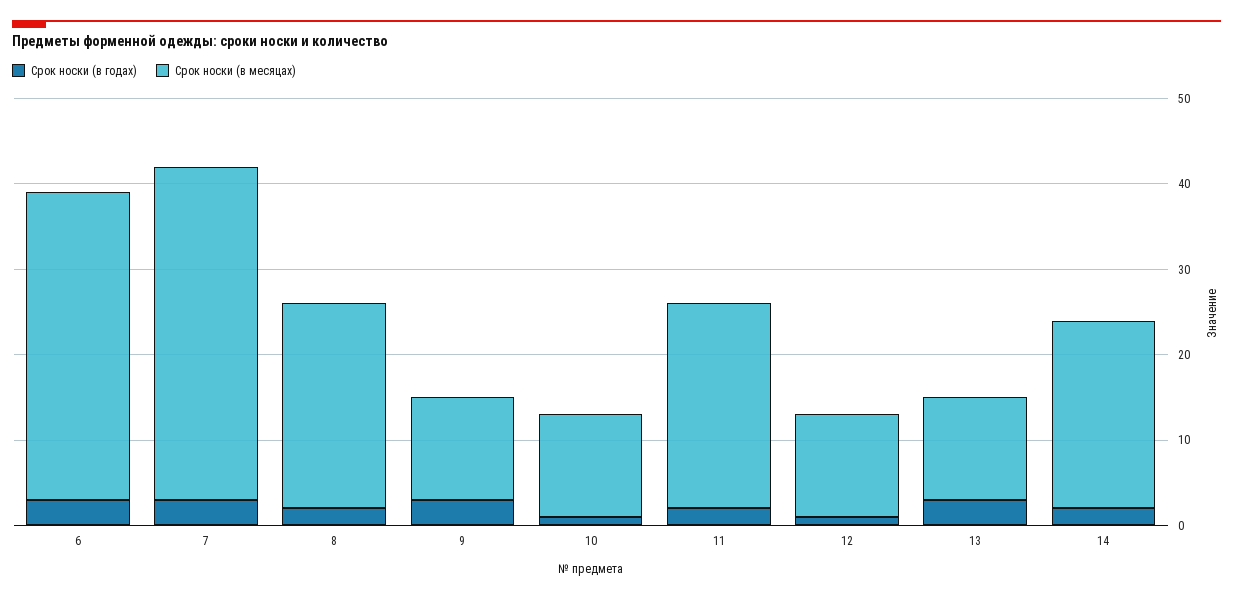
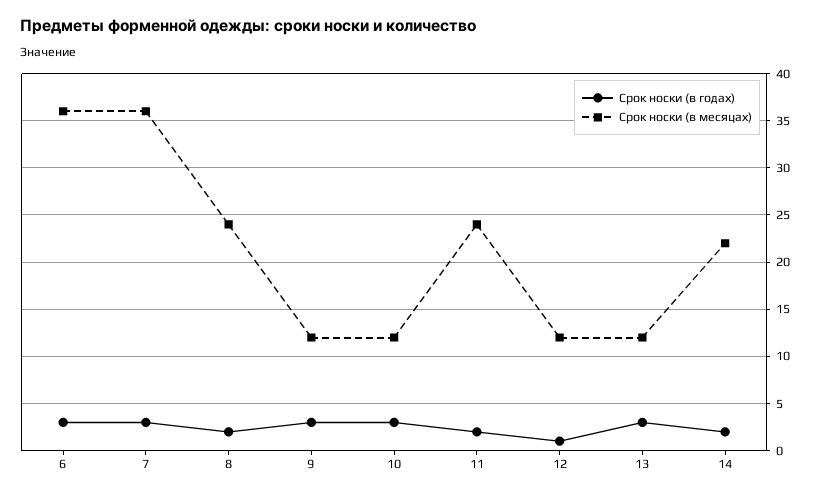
  {
    "Срок носки (в годах)": {
      "6": 3,
      "7": 3,
      "8": 2,
      "9": 3,
-     "10": 1,
+     "10": 3,
      "11": 2,
      "12": 1,
      "13": 3,
      "14": 2
    },
    "Срок носки (в месяцах)": {
      "6": 36,
-     "7": 39,
+     "7": 36,
      "8": 24,
      "9": 12,
      "10": 12,
      "11": 24,
      "12": 12,
      "13": 12,
      "14": 22
    }
  }

